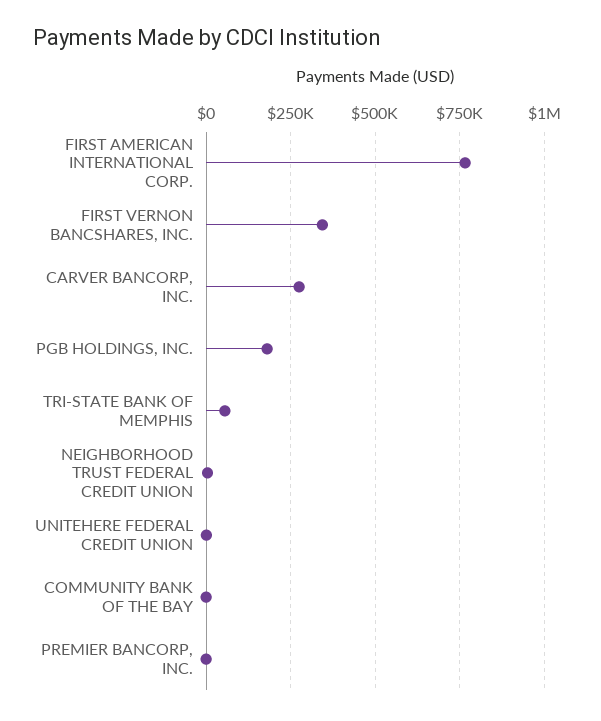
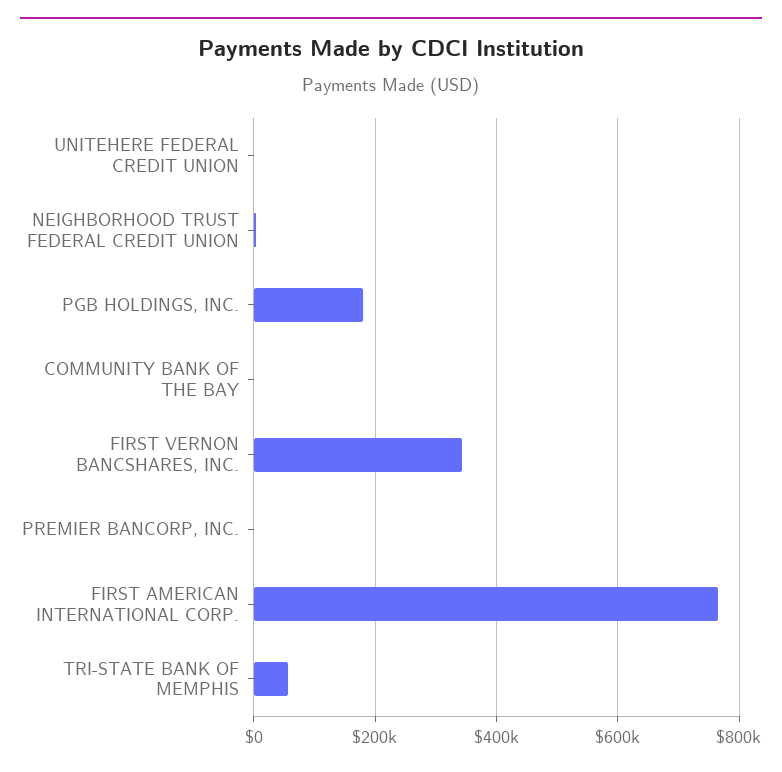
  {
    "FIRST AMERICAN INTERNATIONAL CORP.": 760000,
    "FIRST VERNON BANCSHARES, INC.": 340000,
-   "CARVER BANCORP, INC.": 275000,
    "PGB HOLDINGS, INC.": 180000,
    "TRI-STATE BANK OF MEMPHIS": 60000,
    "NEIGHBORHOOD TRUST FEDERAL CREDIT UNION": 0,
    "UNITEHERE FEDERAL CREDIT UNION": 0,
    "COMMUNITY BANK OF THE BAY": 0,
    "PREMIER BANCORP, INC.": 0
  }

